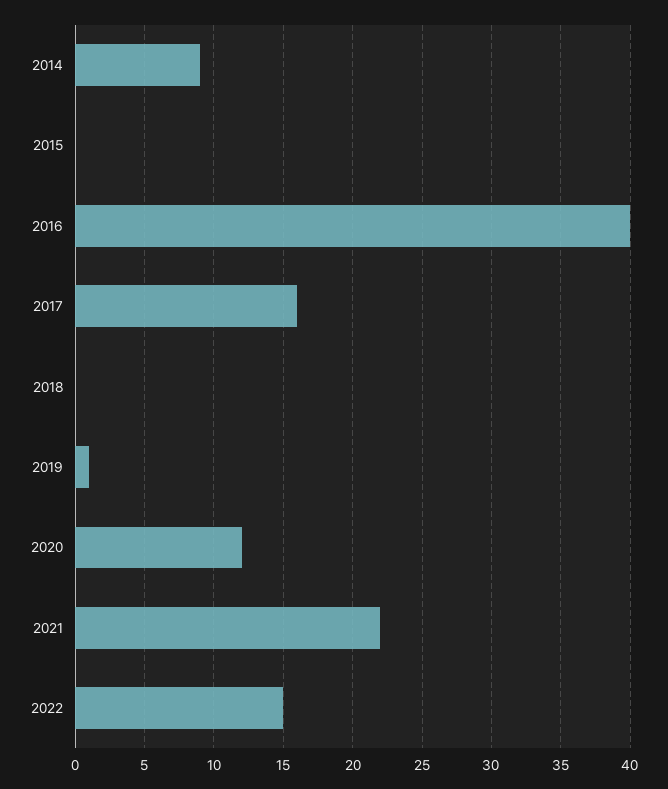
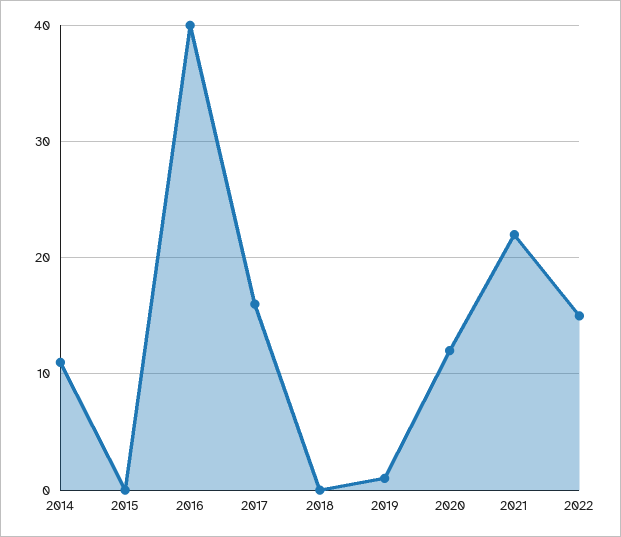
  {
-   "2014": 9,
+   "2014": 11,
    "2015": 0,
    "2016": 40,
    "2017": 16,
    "2018": 0,
    "2019": 1,
    "2020": 12,
    "2021": 22,
    "2022": 15
  }

